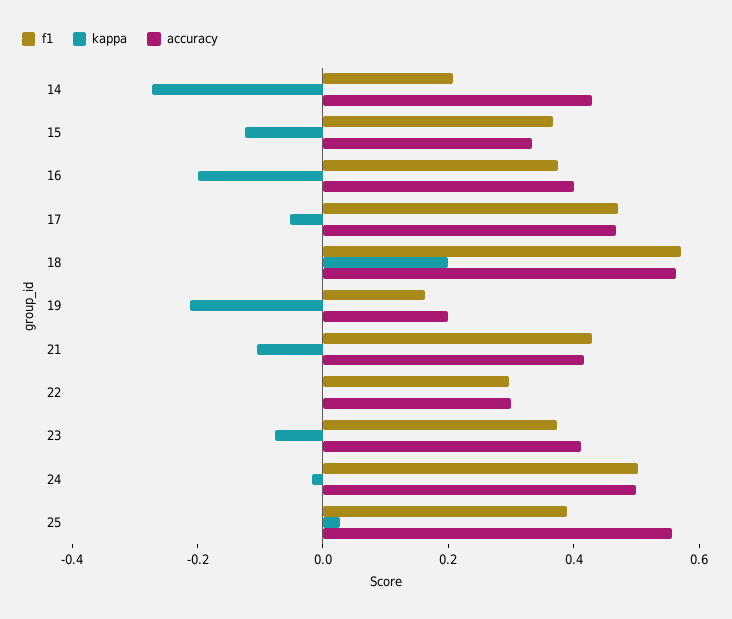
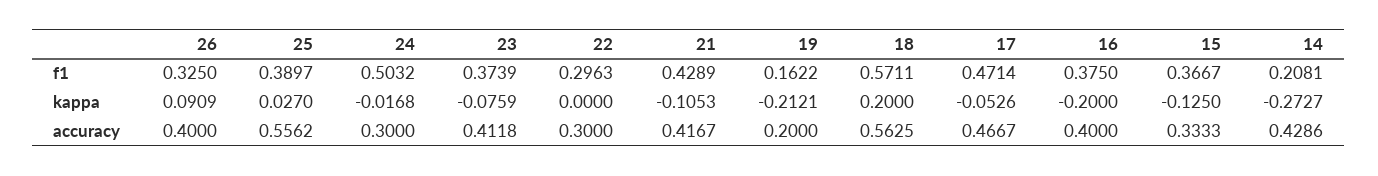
  {
    "f1": {
      "14": 0.2081,
      "15": 0.3667,
      "16": 0.375,
      "17": 0.4714,
      "18": 0.5711,
      "19": 0.1622,
      "21": 0.4289,
      "22": 0.2963,
      "23": 0.3739,
      "24": 0.5032,
-     "25": 0.3897
+     "25": 0.3897,
+     "26": 0.325
    },
    "kappa": {
      "14": -0.2727,
      "15": -0.125,
      "16": -0.2,
      "17": -0.0526,
      "18": 0.2,
      "19": -0.2121,
      "21": -0.1053,
      "22": 0,
      "23": -0.0759,
      "24": -0.0168,
-     "25": 0.027
+     "25": 0.027,
+     "26": 0.0909
    },
    "accuracy": {
      "14": 0.4286,
      "15": 0.3333,
      "16": 0.4,
      "17": 0.4667,
      "18": 0.5625,
      "19": 0.2,
      "21": 0.4167,
      "22": 0.3,
      "23": 0.4118,
-     "24": 0.5,
+     "24": 0.3,
-     "25": 0.5562
+     "25": 0.5562,
+     "26": 0.4
    }
  }

